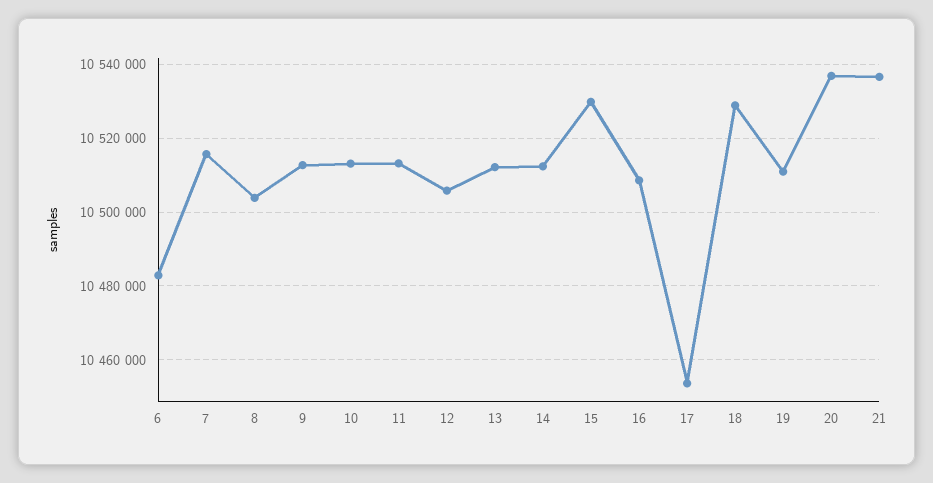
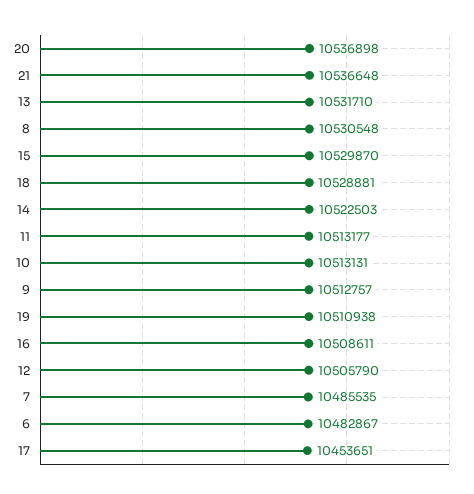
  {
    "6": 10482867,
-   "7": 10516000,
+   "7": 10485535,
-   "8": 10504000,
+   "8": 10530548,
    "9": 10512757,
    "10": 10513131,
    "11": 10513177,
    "12": 10505790,
-   "13": 10512000,
+   "13": 10531710,
-   "14": 10512000,
+   "14": 10522503,
    "15": 10529870,
    "16": 10508611,
    "17": 10453651,
    "18": 10528881,
    "19": 10510938,
    "20": 10536898,
    "21": 10536648
  }

